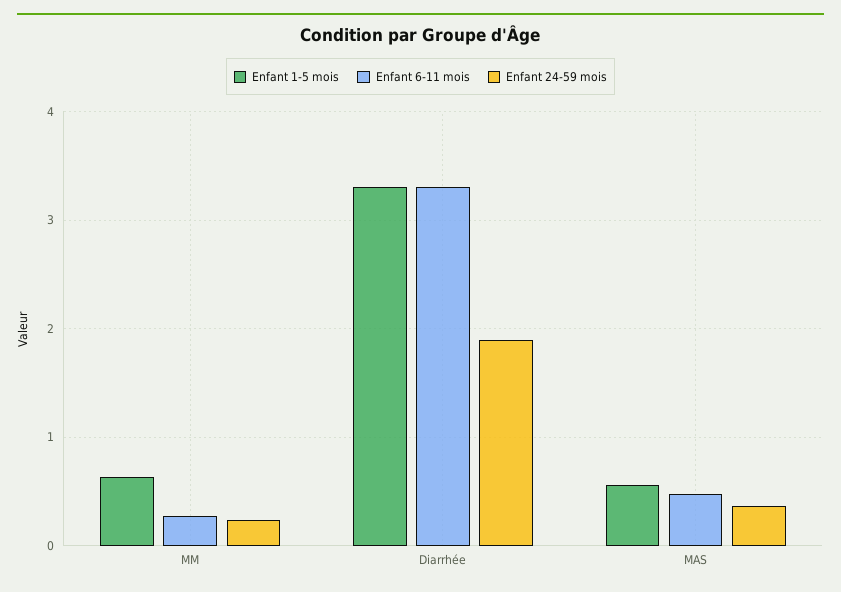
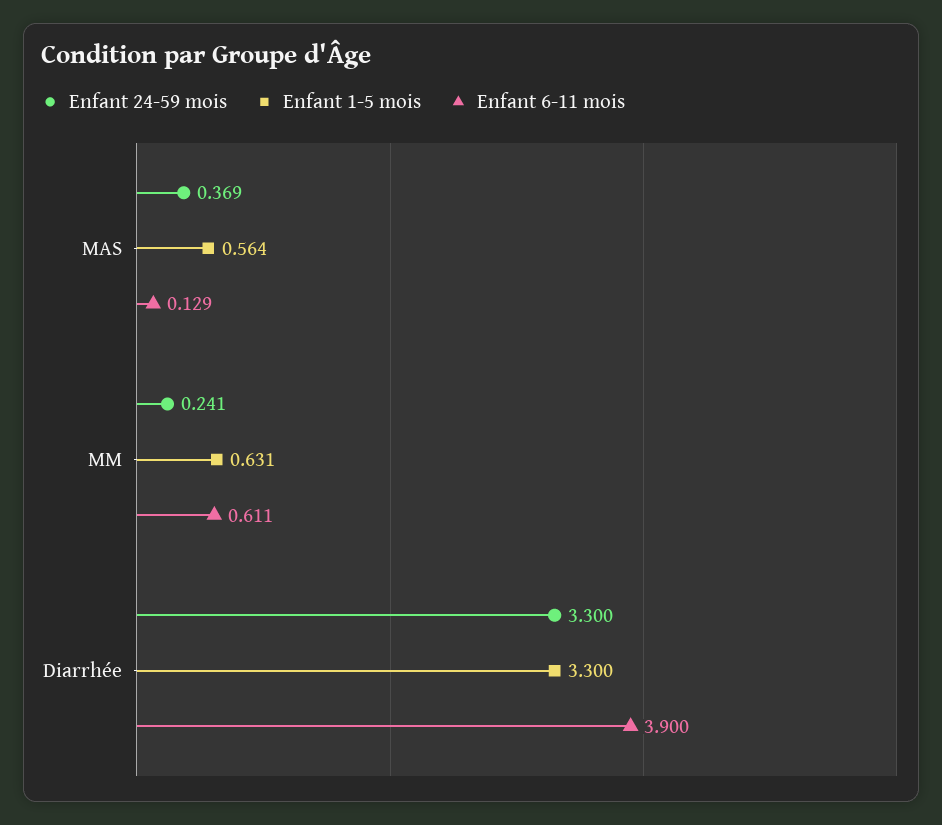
  {
    "Enfant 1-5 mois": {
      "MM": 0.631,
      "Diarrhée": 3.3,
      "MAS": 0.564
    },
    "Enfant 6-11 mois": {
-     "MM": 0.3,
+     "MM": 0.611,
-     "Diarrhée": 3.3,
+     "Diarrhée": 3.9,
-     "MAS": 0.5
+     "MAS": 0.129
    },
    "Enfant 24-59 mois": {
      "MM": 0.241,
-     "Diarrhée": 1.9,
+     "Diarrhée": 3.3,
      "MAS": 0.369
    }
  }

